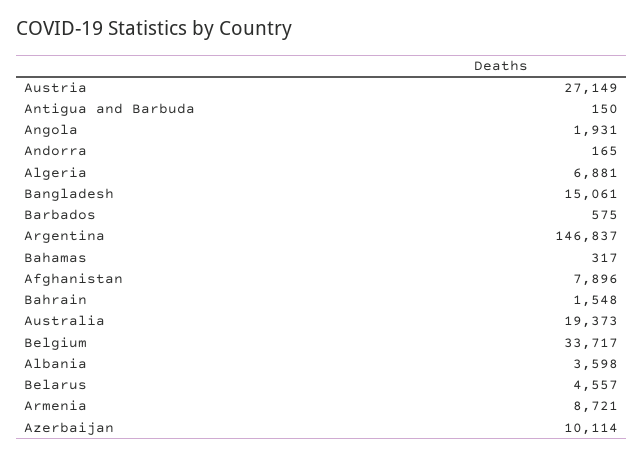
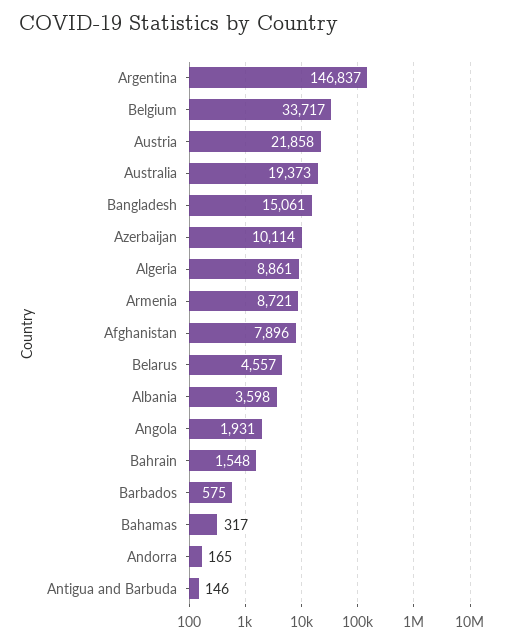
  {
-   "Austria": 27149,
+   "Austria": 21858,
-   "Antigua and Barbuda": 150,
+   "Antigua and Barbuda": 146,
    "Angola": 1931,
    "Andorra": 165,
-   "Algeria": 6881,
+   "Algeria": 8861,
    "Bangladesh": 15061,
    "Barbados": 575,
    "Argentina": 146837,
    "Bahamas": 317,
    "Afghanistan": 7896,
    "Bahrain": 1548,
    "Australia": 19373,
    "Belgium": 33717,
    "Albania": 3598,
    "Belarus": 4557,
    "Armenia": 8721,
    "Azerbaijan": 10114
  }

